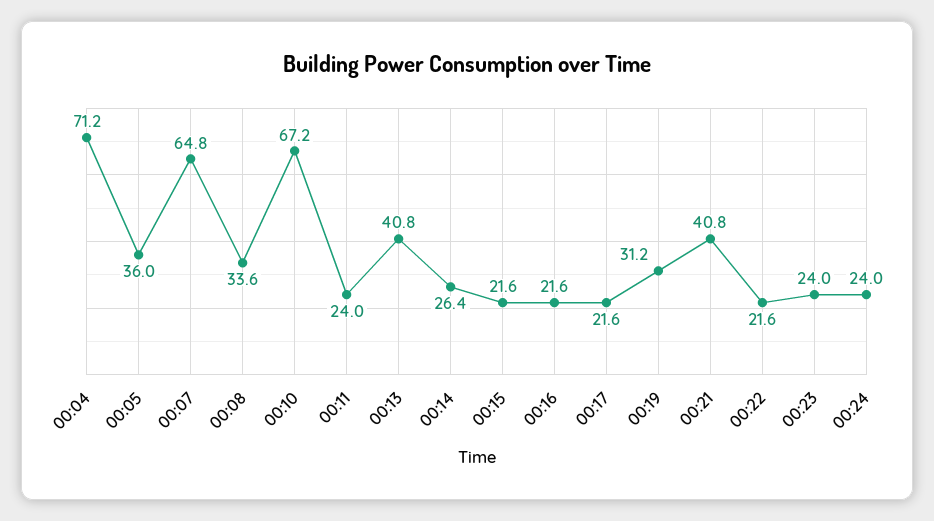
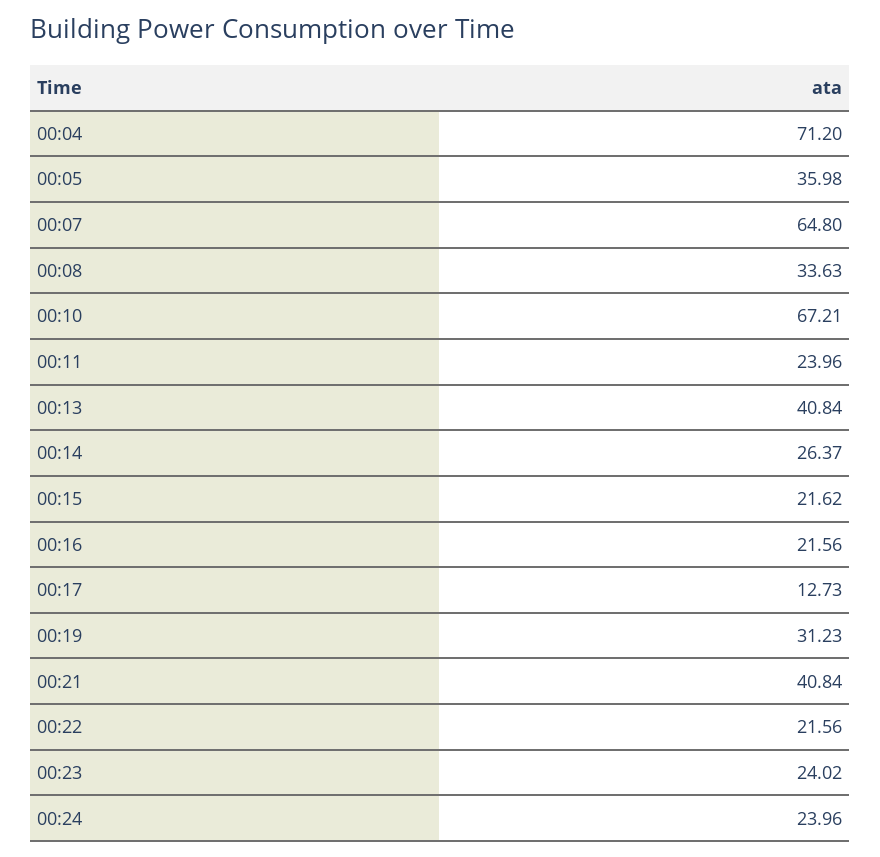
  {
    "00:04": 71.2,
    "00:05": 35.98,
    "00:07": 64.8,
    "00:08": 33.63,
    "00:10": 67.21,
    "00:11": 23.96,
    "00:13": 40.84,
    "00:14": 26.37,
    "00:15": 21.62,
    "00:16": 21.56,
-   "00:17": 21.6,
+   "00:17": 12.73,
    "00:19": 31.23,
    "00:21": 40.84,
    "00:22": 21.56,
    "00:23": 24.02,
    "00:24": 23.96
  }

